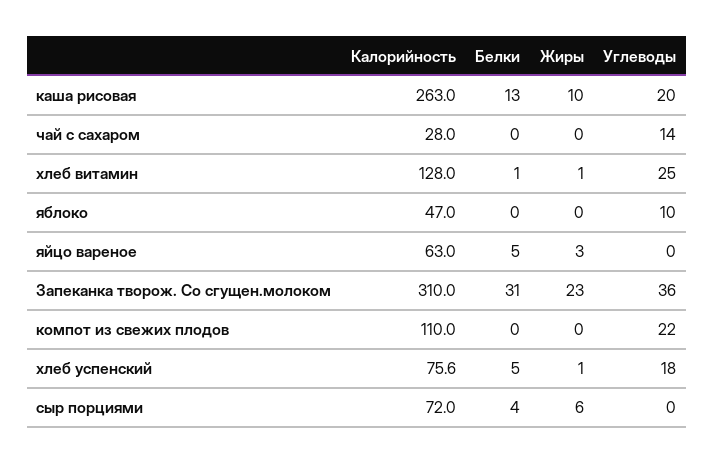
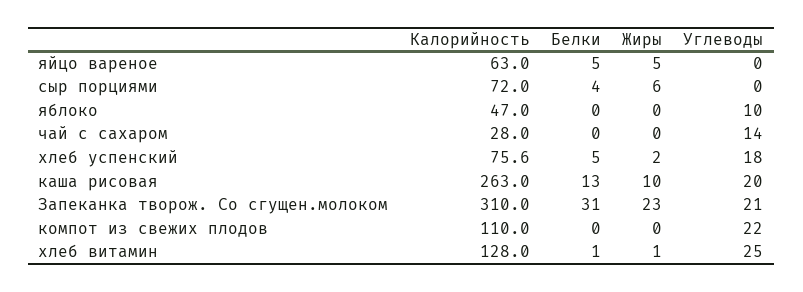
  {
    "Калорийность": {
      "каша рисовая": 263,
      "чай с сахаром": 28,
      "хлеб витамин": 128,
      "яблоко": 47,
      "яйцо вареное": 63,
      "Запеканка творож. Со сгущен.молоком": 310,
      "компот из свежих плодов": 110,
      "хлеб успенский": 75.6,
      "сыр порциями": 72
    },
    "Белки": {
      "каша рисовая": 13,
      "чай с сахаром": 0,
      "хлеб витамин": 1,
      "яблоко": 0,
      "яйцо вареное": 5,
      "Запеканка творож. Со сгущен.молоком": 31,
      "компот из свежих плодов": 0,
      "хлеб успенский": 5,
      "сыр порциями": 4
    },
    "Жиры": {
      "каша рисовая": 10,
      "чай с сахаром": 0,
      "хлеб витамин": 1,
      "яблоко": 0,
-     "яйцо вареное": 3,
+     "яйцо вареное": 5,
      "Запеканка творож. Со сгущен.молоком": 23,
      "компот из свежих плодов": 0,
-     "хлеб успенский": 1,
+     "хлеб успенский": 2,
      "сыр порциями": 6
    },
    "Углеводы": {
      "каша рисовая": 20,
      "чай с сахаром": 14,
      "хлеб витамин": 25,
      "яблоко": 10,
      "яйцо вареное": 0,
-     "Запеканка творож. Со сгущен.молоком": 36,
+     "Запеканка творож. Со сгущен.молоком": 21,
      "компот из свежих плодов": 22,
      "хлеб успенский": 18,
      "сыр порциями": 0
    }
  }

